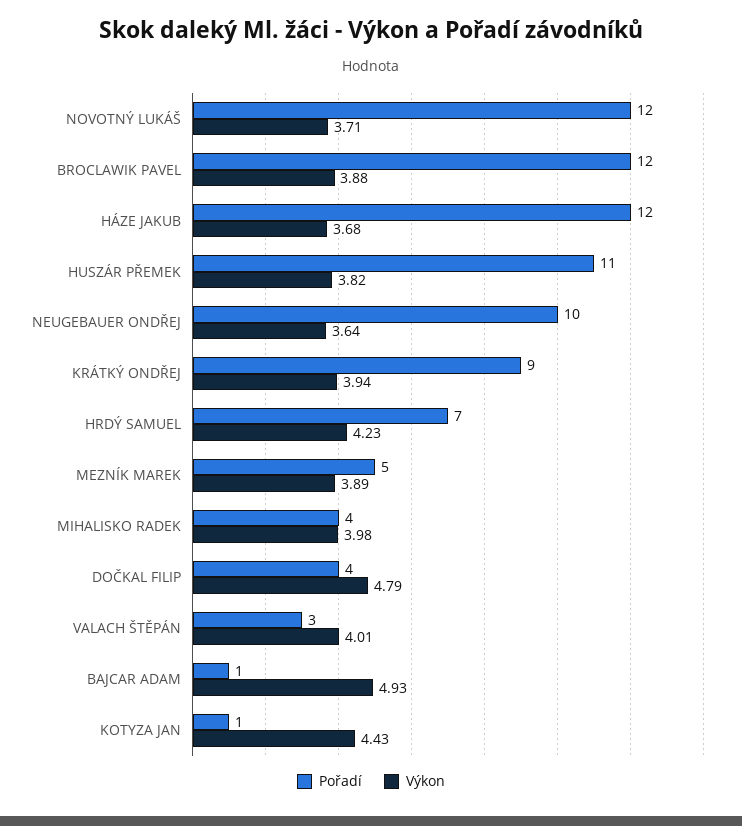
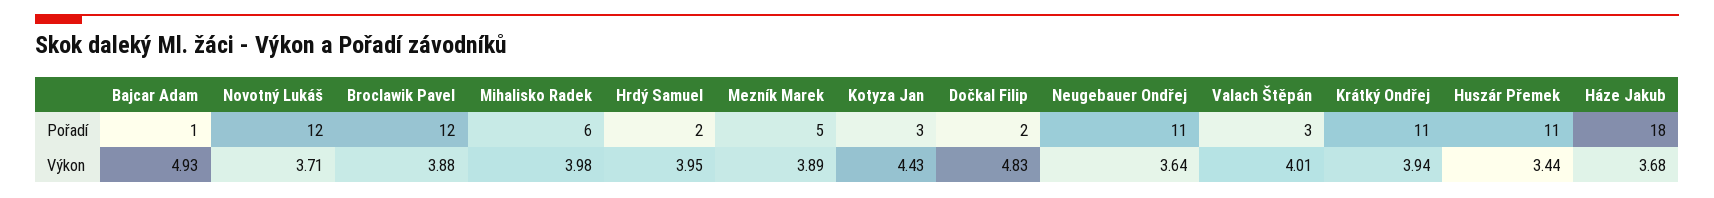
  {
    "Pořadí": {
      "NOVOTNÝ LUKÁŠ": 12,
      "BROCLAWIK PAVEL": 12,
-     "HÁZE JAKUB": 12,
+     "HÁZE JAKUB": 18,
      "HUSZÁR PŘEMEK": 11,
-     "NEUGEBAUER ONDŘEJ": 10,
+     "NEUGEBAUER ONDŘEJ": 11,
-     "KRÁTKÝ ONDŘEJ": 9,
+     "KRÁTKÝ ONDŘEJ": 11,
-     "HRDÝ SAMUEL": 7,
+     "HRDÝ SAMUEL": 2,
      "MEZNÍK MAREK": 5,
-     "MIHALISKO RADEK": 4,
+     "MIHALISKO RADEK": 6,
-     "DOČKAL FILIP": 4,
+     "DOČKAL FILIP": 2,
      "VALACH ŠTĚPÁN": 3,
      "BAJCAR ADAM": 1,
-     "KOTYZA JAN": 1
+     "KOTYZA JAN": 3
    },
    "Výkon": {
      "NOVOTNÝ LUKÁŠ": 3.71,
      "BROCLAWIK PAVEL": 3.88,
      "HÁZE JAKUB": 3.68,
-     "HUSZÁR PŘEMEK": 3.82,
+     "HUSZÁR PŘEMEK": 3.44,
      "NEUGEBAUER ONDŘEJ": 3.64,
      "KRÁTKÝ ONDŘEJ": 3.94,
-     "HRDÝ SAMUEL": 4.23,
+     "HRDÝ SAMUEL": 3.95,
      "MEZNÍK MAREK": 3.89,
      "MIHALISKO RADEK": 3.98,
-     "DOČKAL FILIP": 4.79,
+     "DOČKAL FILIP": 4.83,
      "VALACH ŠTĚPÁN": 4.01,
      "BAJCAR ADAM": 4.93,
      "KOTYZA JAN": 4.43
    }
  }

